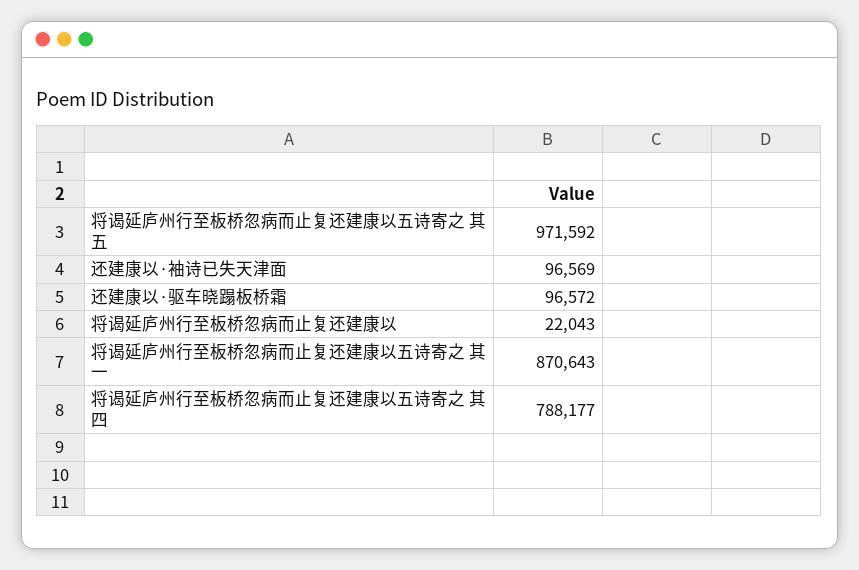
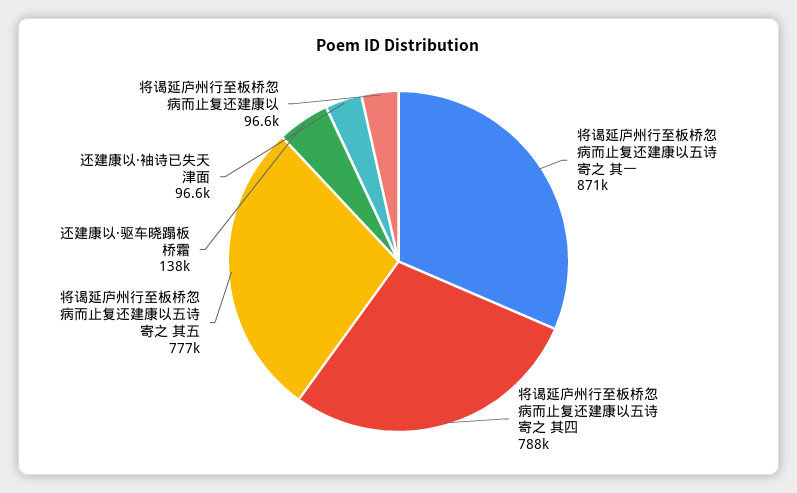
  {
-   "将谒延庐州行至板桥忽病而止复还建康以五诗寄之 其五": 971592,
+   "将谒延庐州行至板桥忽病而止复还建康以五诗寄之 其五": 777000,
    "还建康以·袖诗已失天津面": 96569,
-   "还建康以·驱车晓蹋板桥霜": 96572,
+   "还建康以·驱车晓蹋板桥霜": 138000,
-   "将谒延庐州行至板桥忽病而止复还建康以": 22043,
+   "将谒延庐州行至板桥忽病而止复还建康以": 96600,
    "将谒延庐州行至板桥忽病而止复还建康以五诗寄之 其一": 870643,
    "将谒延庐州行至板桥忽病而止复还建康以五诗寄之 其四": 788177
  }

